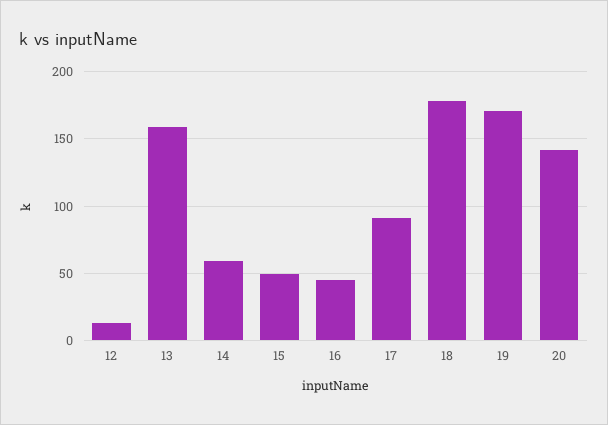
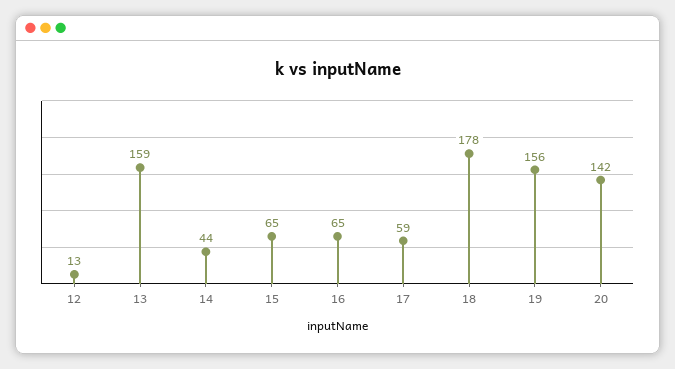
  {
    "12": 13,
    "13": 159,
-   "14": 60,
+   "14": 44,
-   "15": 50,
+   "15": 65,
-   "16": 45,
+   "16": 65,
-   "17": 90,
+   "17": 59,
    "18": 178,
-   "19": 170,
+   "19": 156,
    "20": 142
  }

